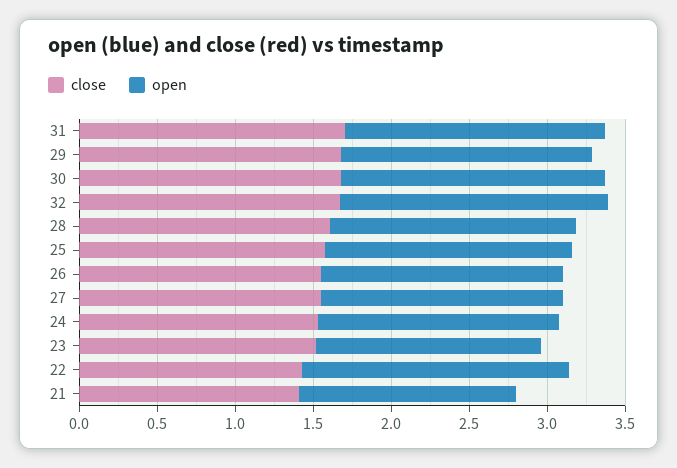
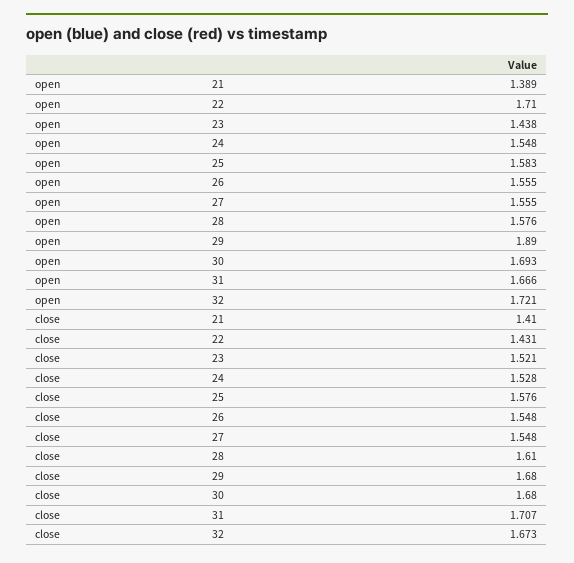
  {
    "close": {
      "31": 1.707,
      "29": 1.68,
      "30": 1.68,
      "32": 1.673,
      "28": 1.61,
      "25": 1.576,
      "26": 1.548,
      "27": 1.548,
      "24": 1.528,
      "23": 1.521,
      "22": 1.431,
      "21": 1.41
    },
    "open": {
      "31": 1.666,
-     "29": 1.6,
+     "29": 1.89,
      "30": 1.693,
      "32": 1.721,
      "28": 1.576,
      "25": 1.583,
      "26": 1.555,
      "27": 1.555,
      "24": 1.548,
      "23": 1.438,
      "22": 1.71,
      "21": 1.389
    }
  }

